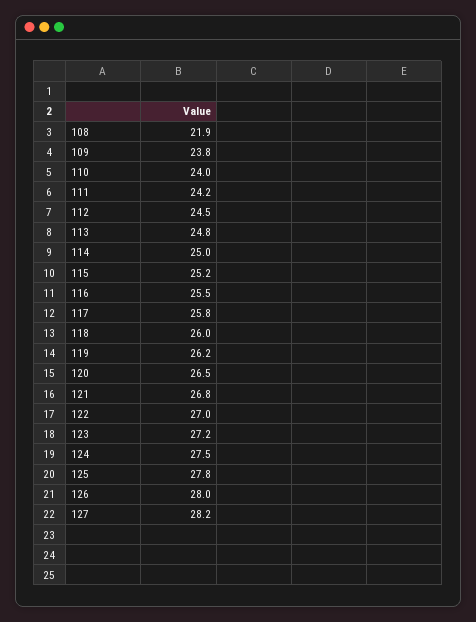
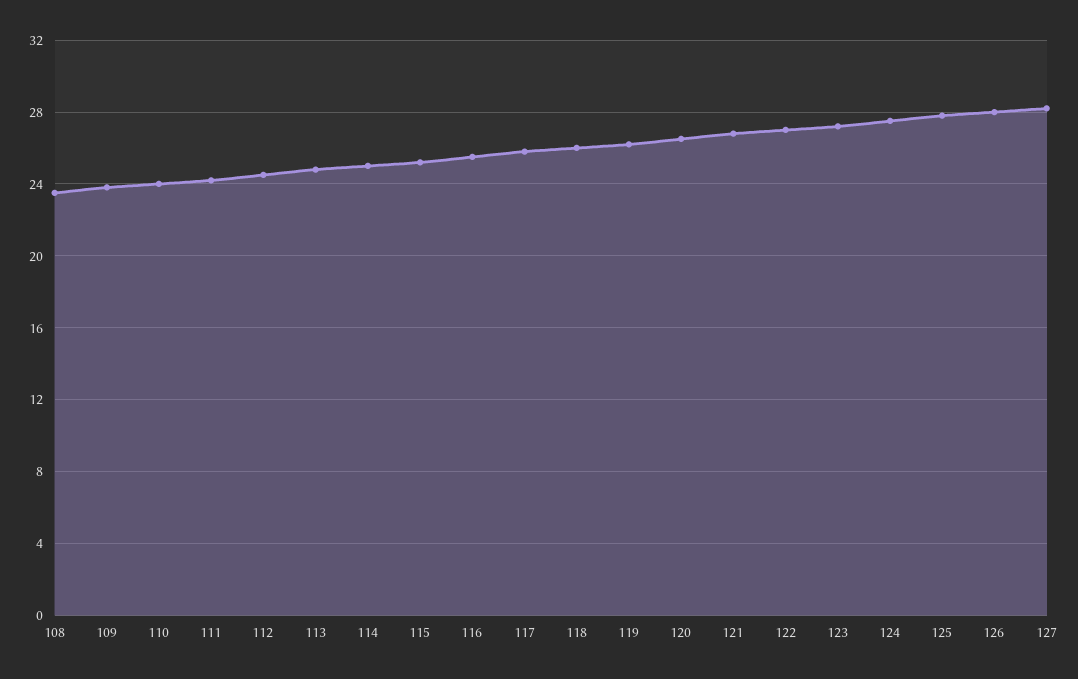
  {
-   "108": 21.9,
+   "108": 23.5,
    "109": 23.8,
    "110": 24,
    "111": 24.2,
    "112": 24.5,
    "113": 24.8,
    "114": 25,
    "115": 25.2,
    "116": 25.5,
    "117": 25.8,
    "118": 26,
    "119": 26.2,
    "120": 26.5,
    "121": 26.8,
    "122": 27,
    "123": 27.2,
    "124": 27.5,
    "125": 27.8,
    "126": 28,
    "127": 28.2
  }

